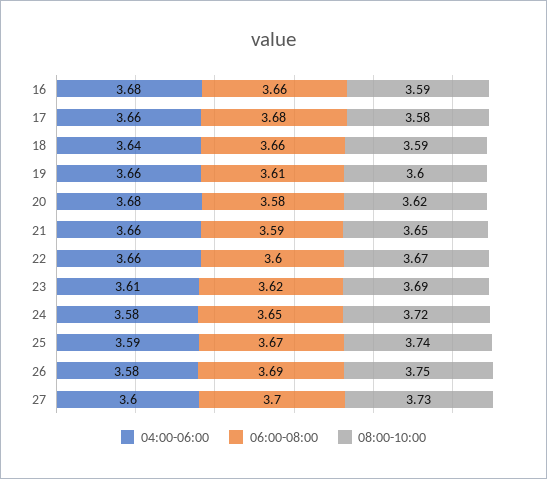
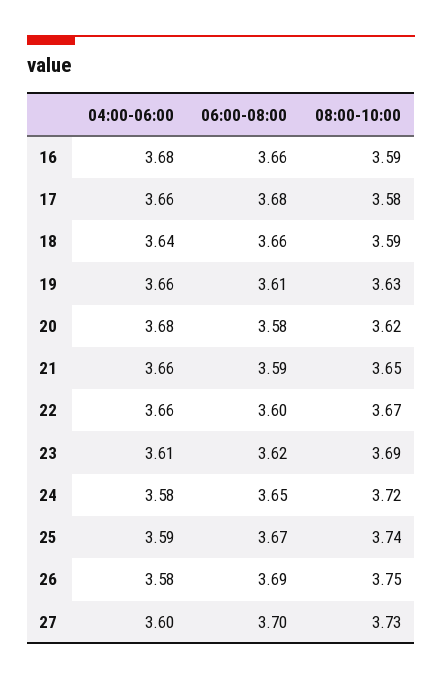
  {
    "04:00-06:00": {
      "16": 3.68,
      "17": 3.66,
      "18": 3.64,
      "19": 3.66,
      "20": 3.68,
      "21": 3.66,
      "22": 3.66,
      "23": 3.61,
      "24": 3.58,
      "25": 3.59,
      "26": 3.58,
      "27": 3.6
    },
    "06:00-08:00": {
      "16": 3.66,
      "17": 3.68,
      "18": 3.66,
      "19": 3.61,
      "20": 3.58,
      "21": 3.59,
      "22": 3.6,
      "23": 3.62,
      "24": 3.65,
      "25": 3.67,
      "26": 3.69,
      "27": 3.7
    },
    "08:00-10:00": {
      "16": 3.59,
      "17": 3.58,
      "18": 3.59,
-     "19": 3.6,
+     "19": 3.63,
      "20": 3.62,
      "21": 3.65,
      "22": 3.67,
      "23": 3.69,
      "24": 3.72,
      "25": 3.74,
      "26": 3.75,
      "27": 3.73
    }
  }

